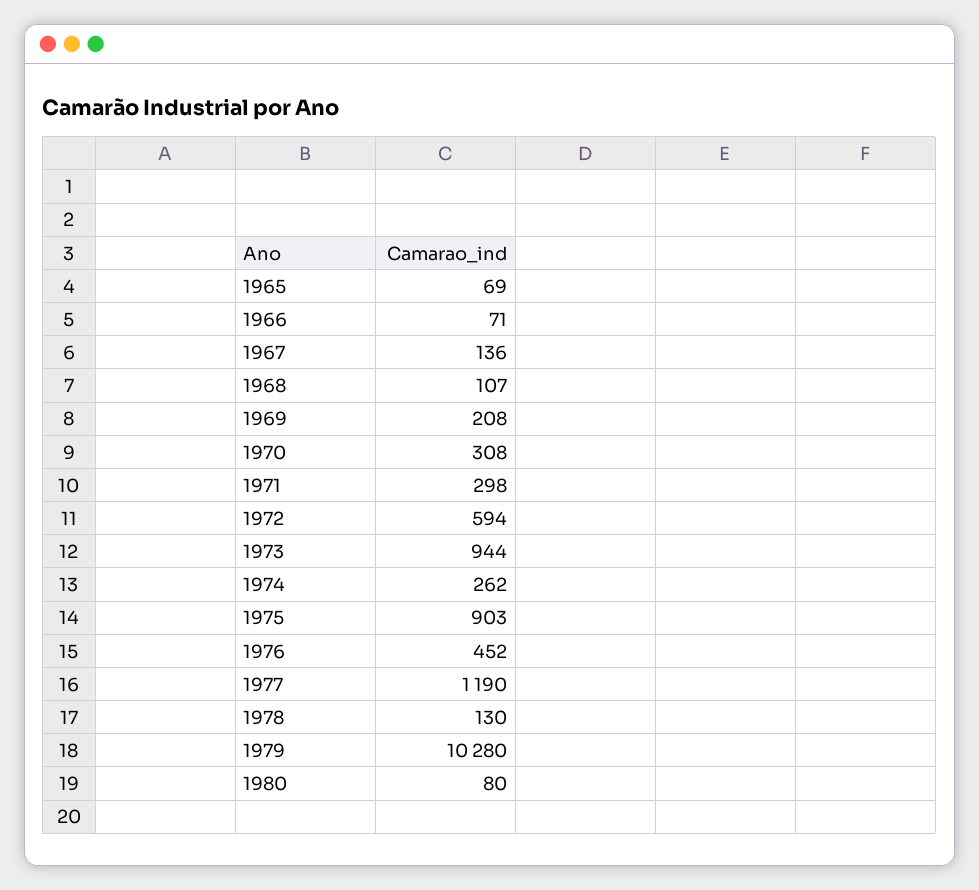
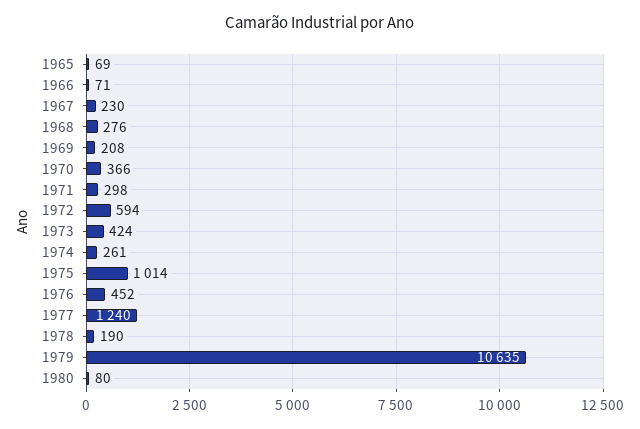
  {
    "1965": 69,
    "1966": 71,
-   "1967": 136,
+   "1967": 230,
-   "1968": 107,
+   "1968": 276,
    "1969": 208,
-   "1970": 308,
+   "1970": 366,
    "1971": 298,
    "1972": 594,
-   "1973": 944,
+   "1973": 424,
-   "1974": 262,
+   "1974": 261,
-   "1975": 903,
+   "1975": 1014,
    "1976": 452,
-   "1977": 1190,
+   "1977": 1240,
-   "1978": 130,
+   "1978": 190,
-   "1979": 10280,
+   "1979": 10635,
    "1980": 80
  }

